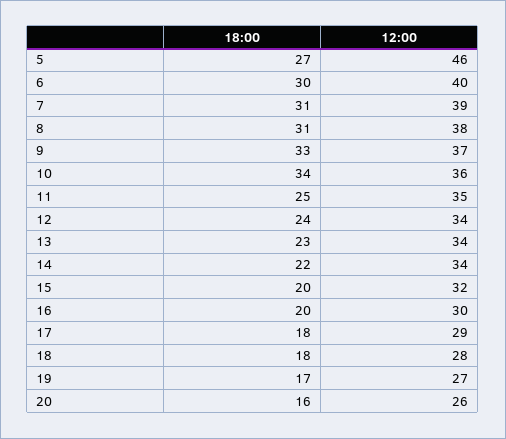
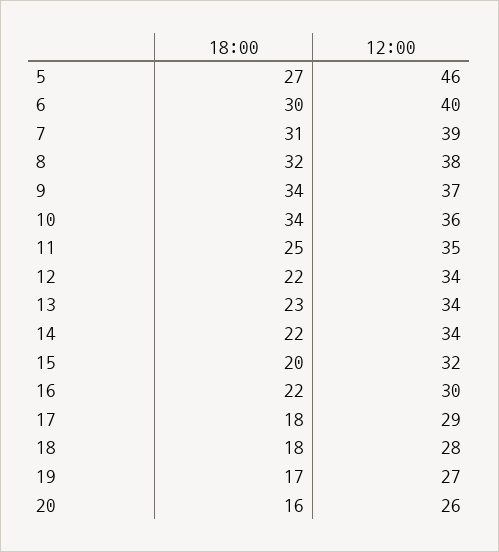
  {
    "18:00": {
      "5": 27,
      "6": 30,
      "7": 31,
-     "8": 31,
+     "8": 32,
-     "9": 33,
+     "9": 34,
      "10": 34,
      "11": 25,
-     "12": 24,
+     "12": 22,
      "13": 23,
      "14": 22,
      "15": 20,
-     "16": 20,
+     "16": 22,
      "17": 18,
      "18": 18,
      "19": 17,
      "20": 16
    },
    "12:00": {
      "5": 46,
      "6": 40,
      "7": 39,
      "8": 38,
      "9": 37,
      "10": 36,
      "11": 35,
      "12": 34,
      "13": 34,
      "14": 34,
      "15": 32,
      "16": 30,
      "17": 29,
      "18": 28,
      "19": 27,
      "20": 26
    }
  }

